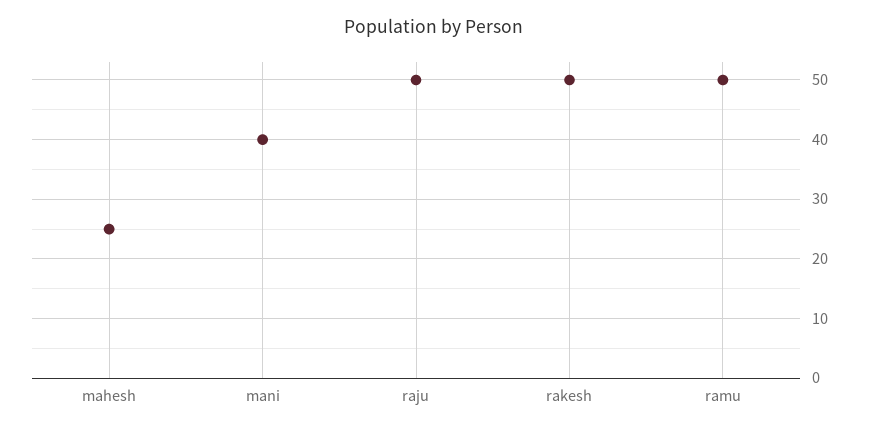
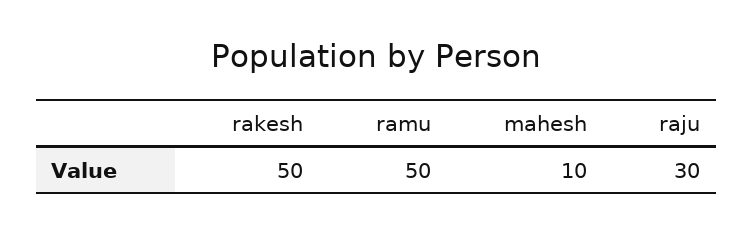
  {
-   "mahesh": 25,
+   "mahesh": 10,
-   "mani": 40,
-   "raju": 50,
+   "raju": 30,
    "rakesh": 50,
    "ramu": 50
  }

